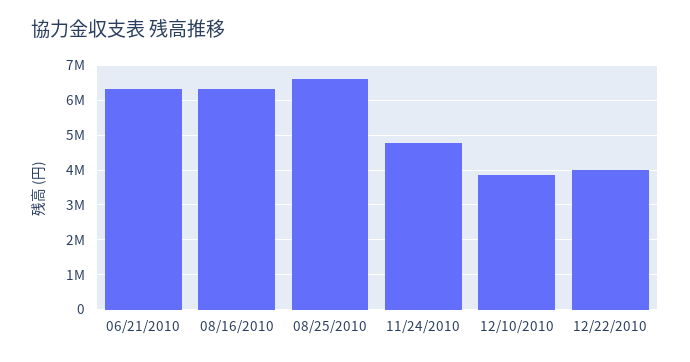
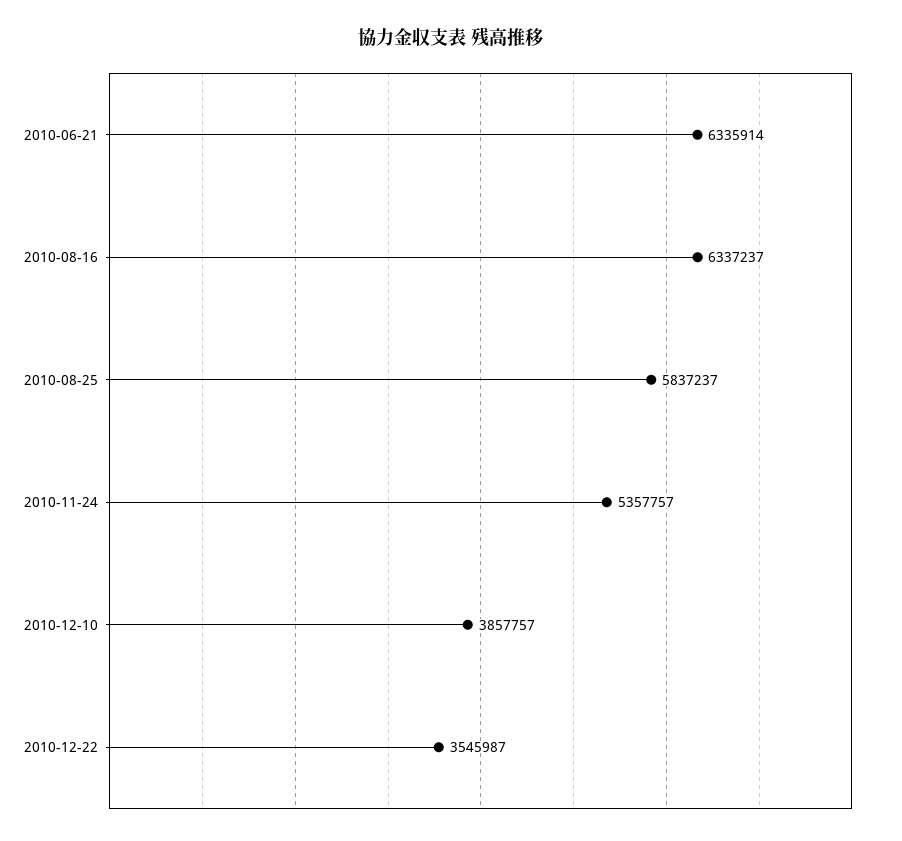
  {
    "06/21/2010": 6335914,
    "08/16/2010": 6337237,
-   "08/25/2010": 6600000,
+   "08/25/2010": 5837237,
-   "11/24/2010": 4800000,
+   "11/24/2010": 5357757,
    "12/10/2010": 3857757,
-   "12/22/2010": 4000000
+   "12/22/2010": 3545987
  }

